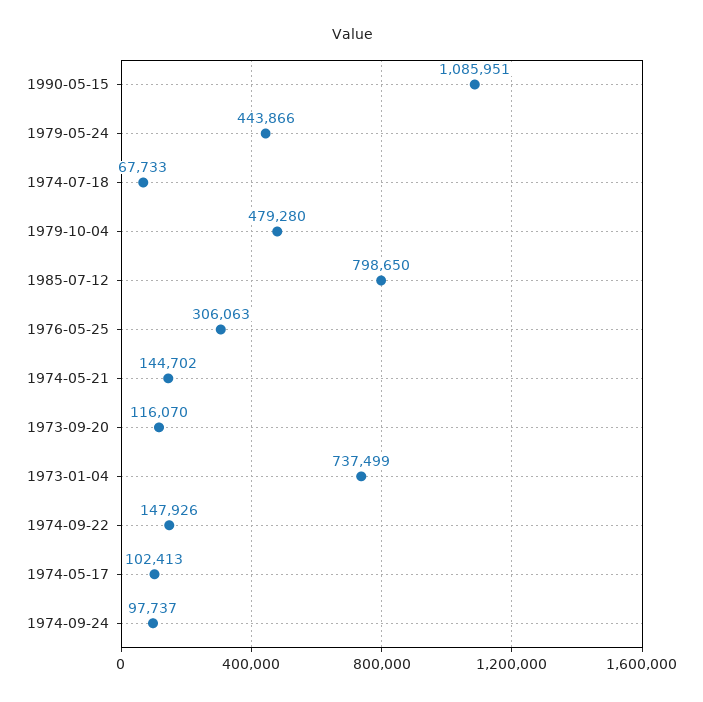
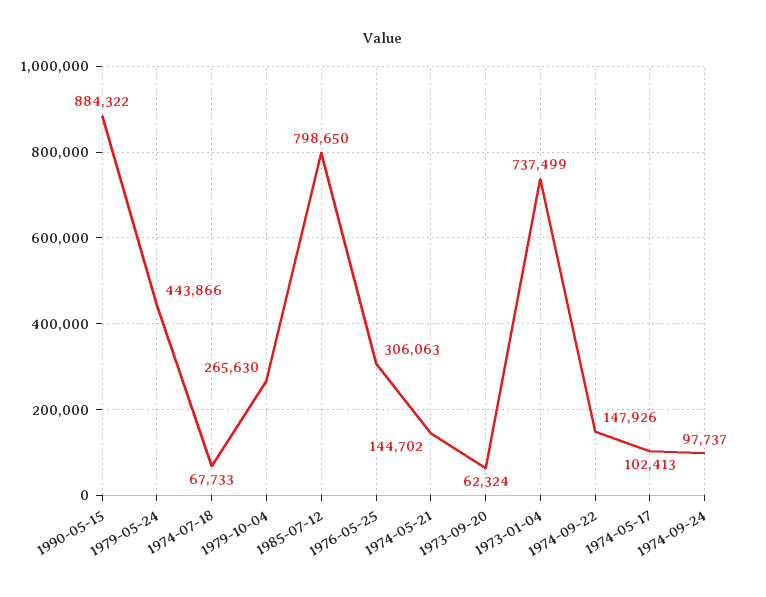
  {
-   "1990-05-15": 1085951,
+   "1990-05-15": 884322,
    "1979-05-24": 443866,
    "1974-07-18": 67733,
-   "1979-10-04": 479280,
+   "1979-10-04": 265630,
    "1985-07-12": 798650,
    "1976-05-25": 306063,
    "1974-05-21": 144702,
-   "1973-09-20": 116070,
+   "1973-09-20": 62324,
    "1973-01-04": 737499,
    "1974-09-22": 147926,
    "1974-05-17": 102413,
    "1974-09-24": 97737
  }

